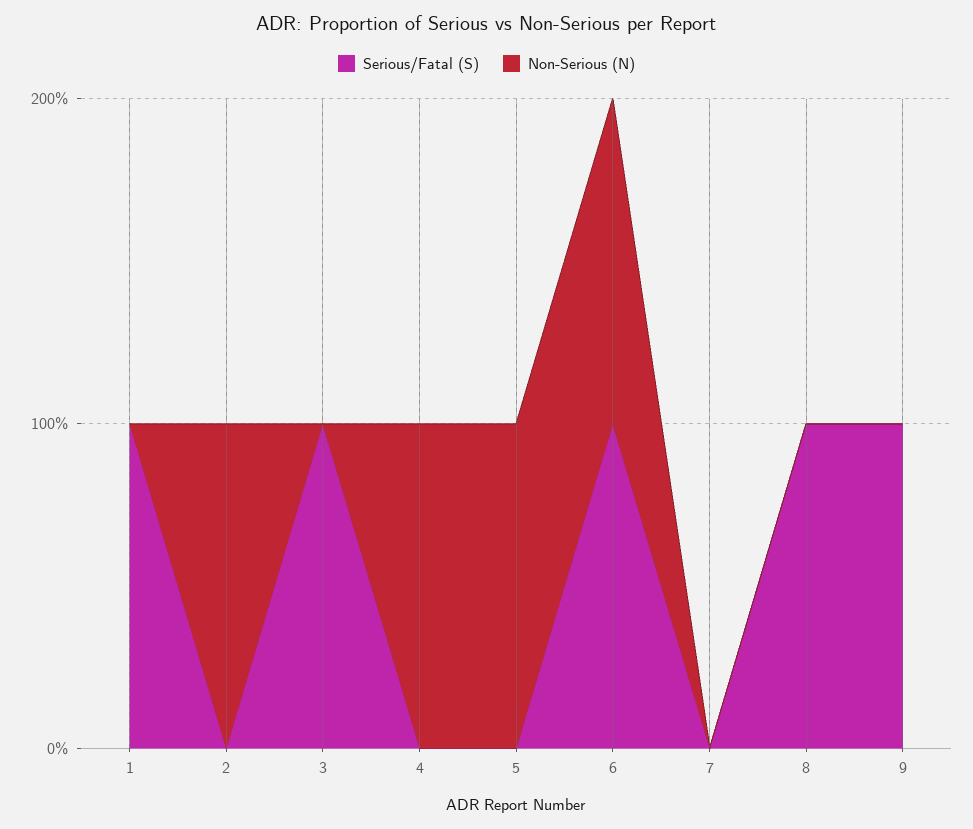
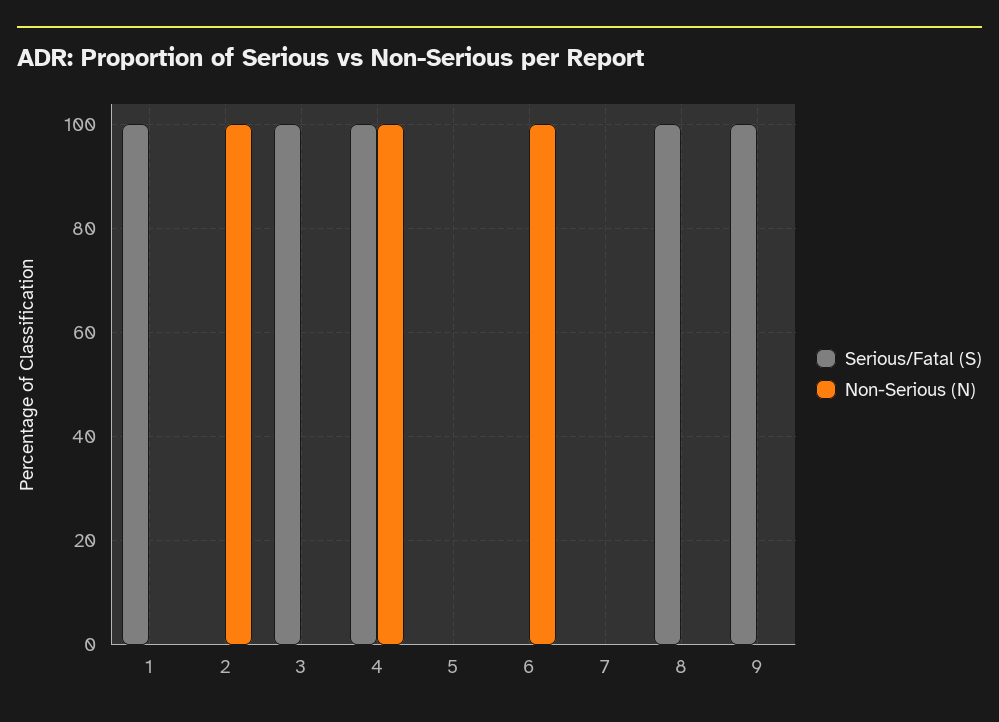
  {
    "Serious/Fatal (S)": {
      "1": 100,
      "2": 0,
      "3": 100,
-     "4": 0,
+     "4": 100,
      "5": 0,
-     "6": 100,
+     "6": 0,
      "7": 0,
      "8": 100,
      "9": 100
    },
    "Non-Serious (N)": {
      "1": 0,
      "2": 100,
      "3": 0,
      "4": 100,
-     "5": 100,
+     "5": 0,
      "6": 100,
      "7": 0,
      "8": 0,
      "9": 0
    }
  }

